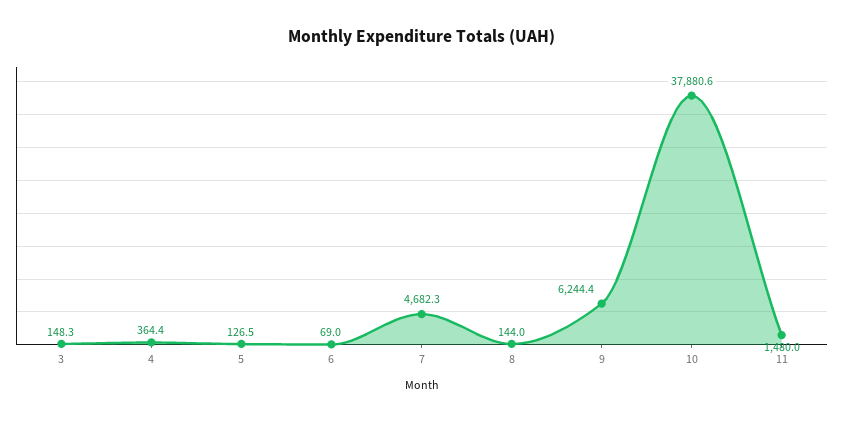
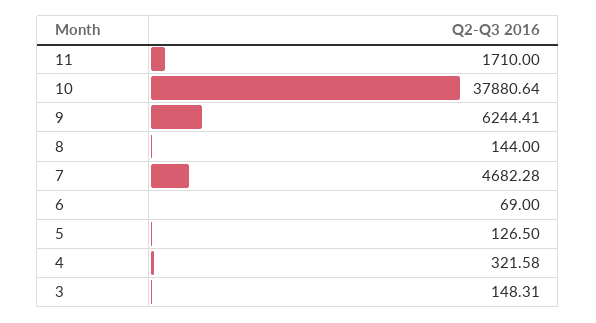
  {
    "3": 148.31,
-   "4": 364.4,
+   "4": 321.58,
    "5": 126.5,
    "6": 69,
    "7": 4682.28,
    "8": 144,
    "9": 6244.41,
    "10": 37880.64,
-   "11": 1480
+   "11": 1710
  }

